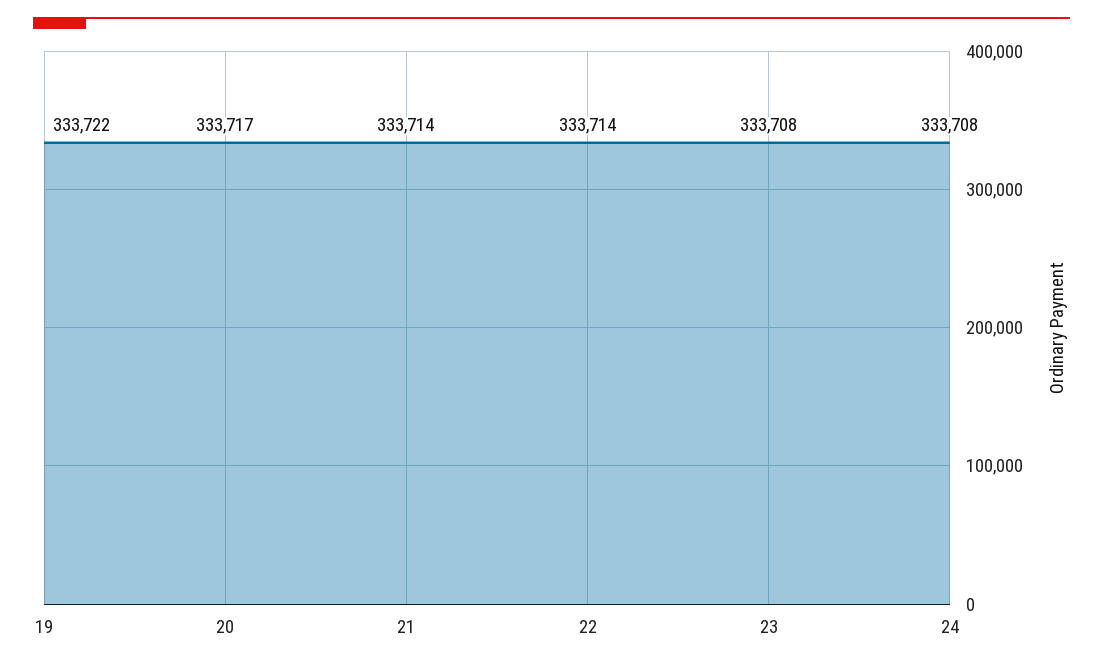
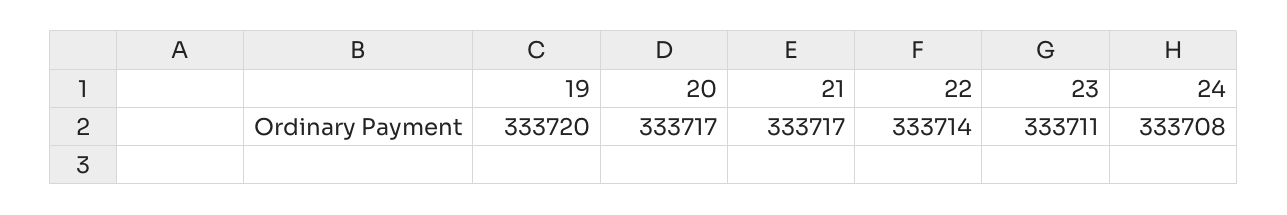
  {
-   "19": 333722,
+   "19": 333720,
    "20": 333717,
-   "21": 333714,
+   "21": 333717,
    "22": 333714,
-   "23": 333708,
+   "23": 333711,
    "24": 333708
  }

